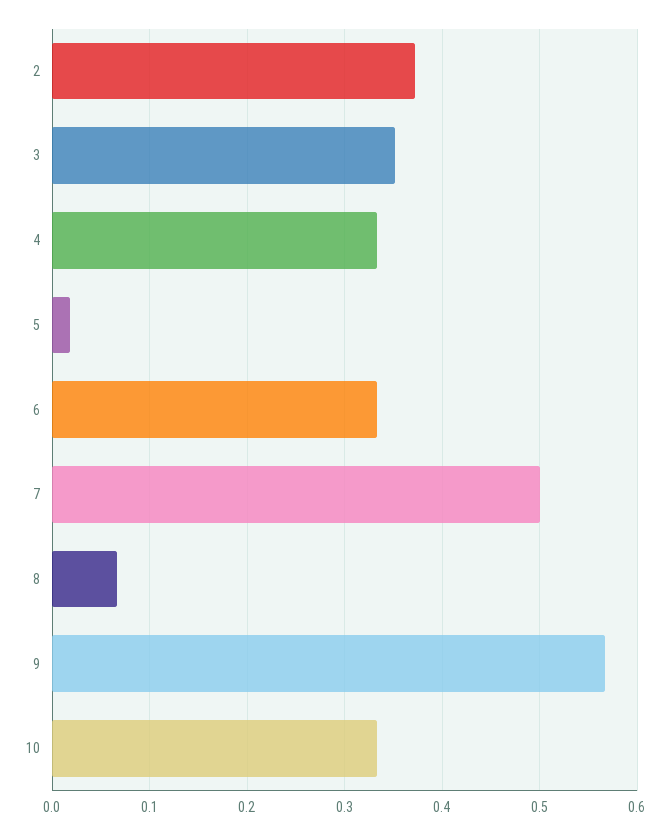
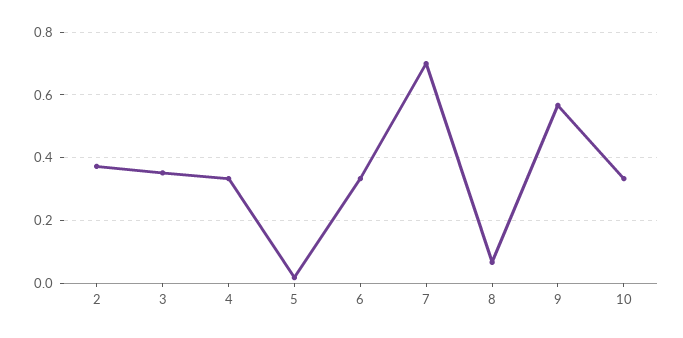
  {
    "2": 0.37,
    "3": 0.35,
    "4": 0.33,
    "5": 0.02,
    "6": 0.33,
-   "7": 0.5,
+   "7": 0.7,
    "8": 0.07,
    "9": 0.57,
    "10": 0.33
  }

